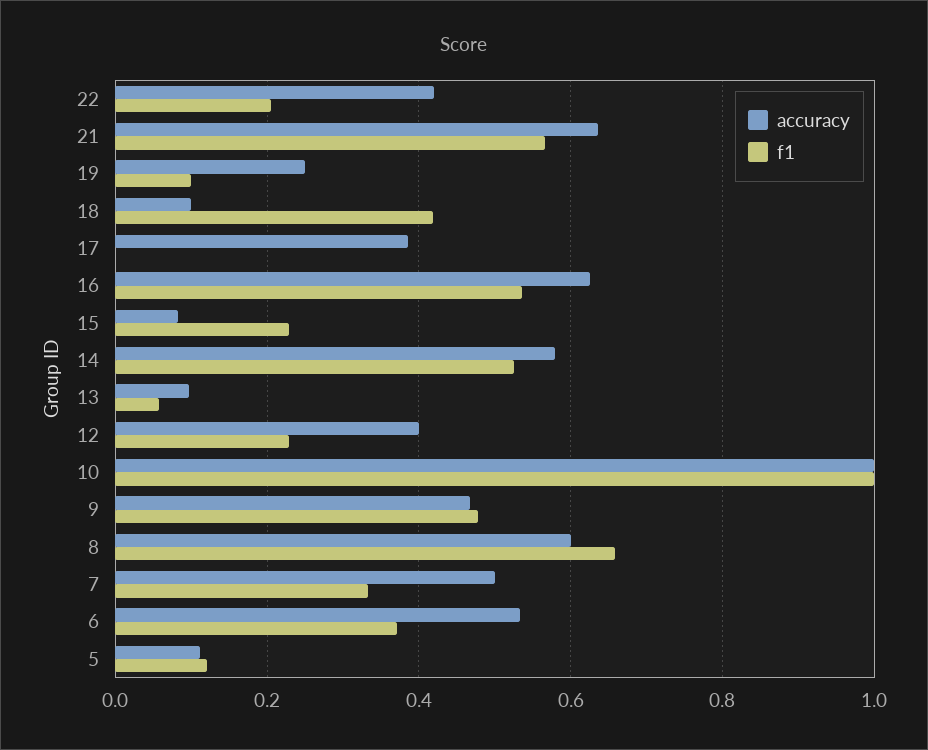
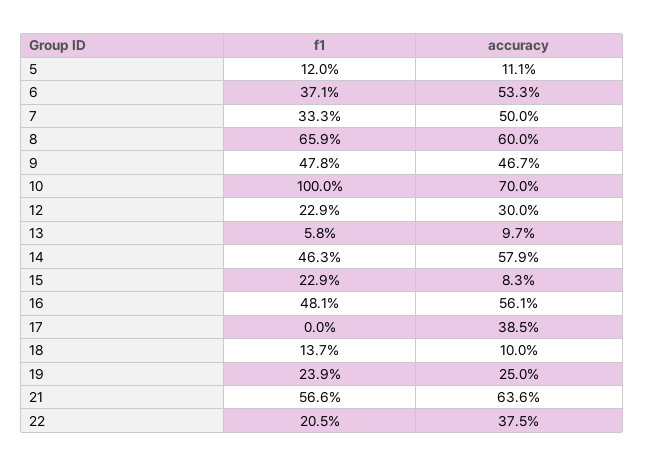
  {
    "accuracy": {
-     "22": 0.42,
+     "22": 0.375,
      "21": 0.636,
      "19": 0.25,
      "18": 0.1,
      "17": 0.385,
-     "16": 0.62,
+     "16": 0.561,
      "15": 0.083,
      "14": 0.579,
      "13": 0.097,
-     "12": 0.4,
+     "12": 0.3,
-     "10": 1,
+     "10": 0.7,
      "9": 0.467,
      "8": 0.6,
      "7": 0.5,
      "6": 0.533,
      "5": 0.111
    },
    "f1": {
      "22": 0.205,
      "21": 0.566,
-     "19": 0.1,
+     "19": 0.239,
-     "18": 0.42,
+     "18": 0.137,
      "17": 0,
-     "16": 0.54,
+     "16": 0.481,
      "15": 0.229,
-     "14": 0.52,
+     "14": 0.463,
      "13": 0.058,
      "12": 0.229,
      "10": 1,
      "9": 0.478,
      "8": 0.659,
      "7": 0.333,
      "6": 0.371,
      "5": 0.12
    }
  }

